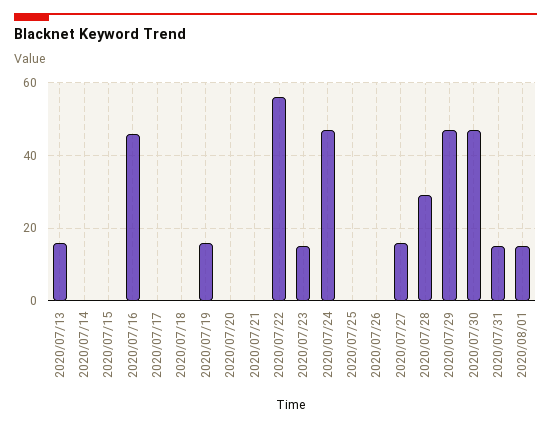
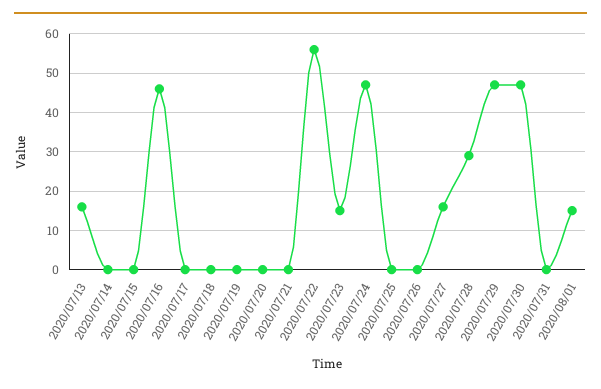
  {
    "2020/07/13": 15,
    "2020/07/14": 0,
    "2020/07/15": 0,
    "2020/07/16": 45,
    "2020/07/17": 0,
    "2020/07/18": 0,
-   "2020/07/19": 15,
+   "2020/07/19": 0,
    "2020/07/20": 0,
    "2020/07/21": 0,
    "2020/07/22": 55,
    "2020/07/23": 15,
    "2020/07/24": 45,
    "2020/07/25": 0,
    "2020/07/26": 0,
    "2020/07/27": 15,
    "2020/07/28": 30,
    "2020/07/29": 45,
    "2020/07/30": 45,
-   "2020/07/31": 15,
+   "2020/07/31": 0,
    "2020/08/01": 15
  }

